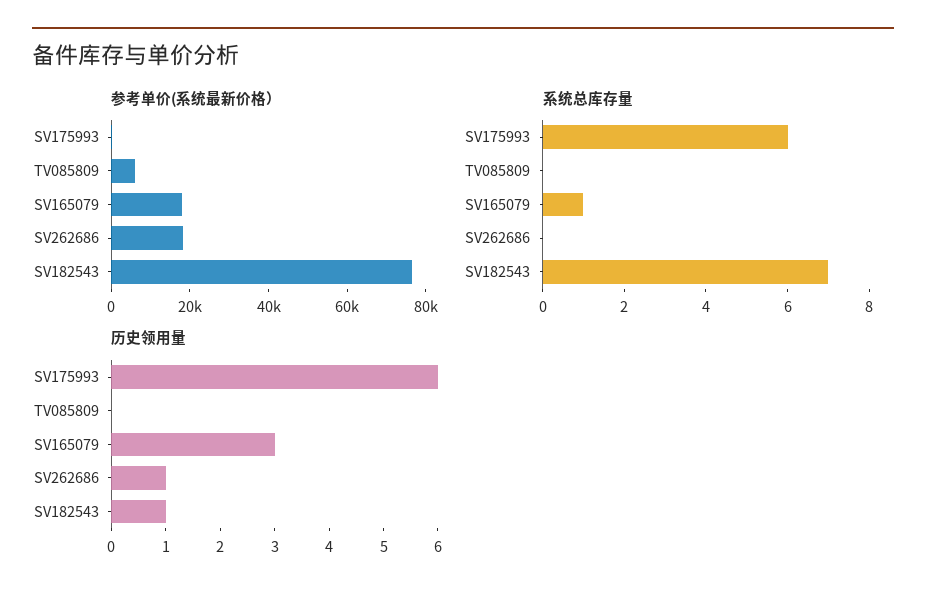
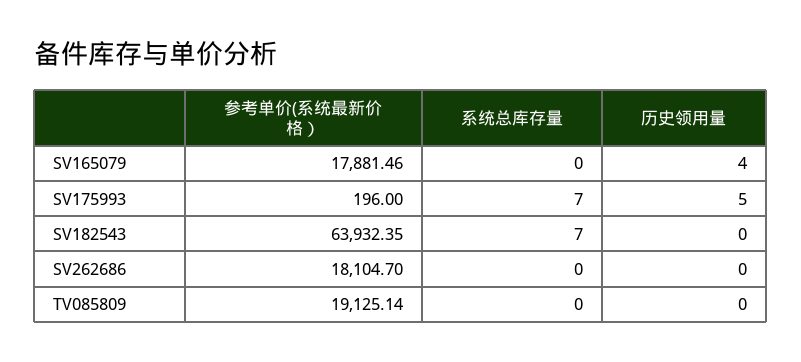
  {
    "参考单价(系统最新价格）": {
      "SV175993": 196,
-     "TV085809": 5000,
+     "TV085809": 19125.14,
      "SV165079": 17881.46,
      "SV262686": 18104.7,
-     "SV182543": 75000
+     "SV182543": 63932.35
    },
    "系统总库存量": {
-     "SV175993": 6,
+     "SV175993": 7,
      "TV085809": 0,
-     "SV165079": 1,
+     "SV165079": 0,
      "SV262686": 0,
      "SV182543": 7
    },
    "历史领用量": {
-     "SV175993": 6,
+     "SV175993": 5,
      "TV085809": 0,
-     "SV165079": 3,
+     "SV165079": 4,
-     "SV262686": 1,
+     "SV262686": 0,
-     "SV182543": 1
+     "SV182543": 0
    }
  }

